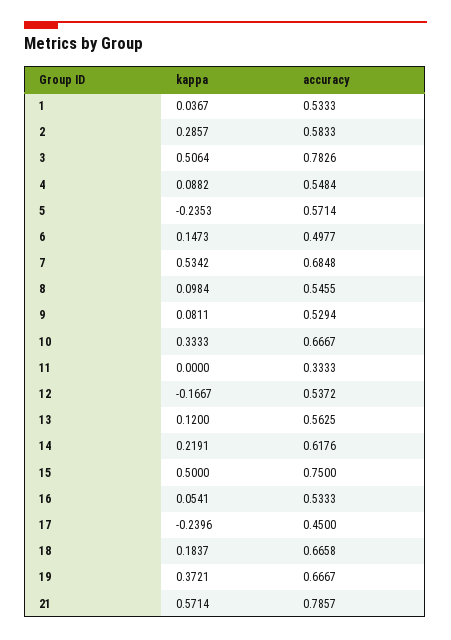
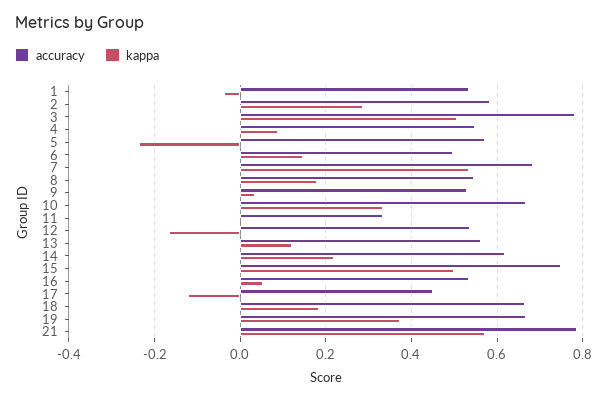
  {
    "kappa": {
-     "1": 0.0367,
+     "1": -0.04,
      "2": 0.2857,
      "3": 0.5064,
      "4": 0.0882,
      "5": -0.2353,
      "6": 0.1473,
      "7": 0.5342,
-     "8": 0.0984,
+     "8": 0.18,
-     "9": 0.0811,
+     "9": 0.04,
      "10": 0.3333,
      "11": 0,
      "12": -0.1667,
      "13": 0.12,
      "14": 0.2191,
      "15": 0.5,
      "16": 0.0541,
-     "17": -0.2396,
+     "17": -0.12,
      "18": 0.1837,
      "19": 0.3721,
      "21": 0.5714
    },
    "accuracy": {
      "1": 0.5333,
      "2": 0.5833,
      "3": 0.7826,
      "4": 0.5484,
      "5": 0.5714,
      "6": 0.4977,
      "7": 0.6848,
      "8": 0.5455,
      "9": 0.5294,
      "10": 0.6667,
      "11": 0.3333,
      "12": 0.5372,
      "13": 0.5625,
      "14": 0.6176,
      "15": 0.75,
      "16": 0.5333,
      "17": 0.45,
      "18": 0.6658,
      "19": 0.6667,
      "21": 0.7857
    }
  }

